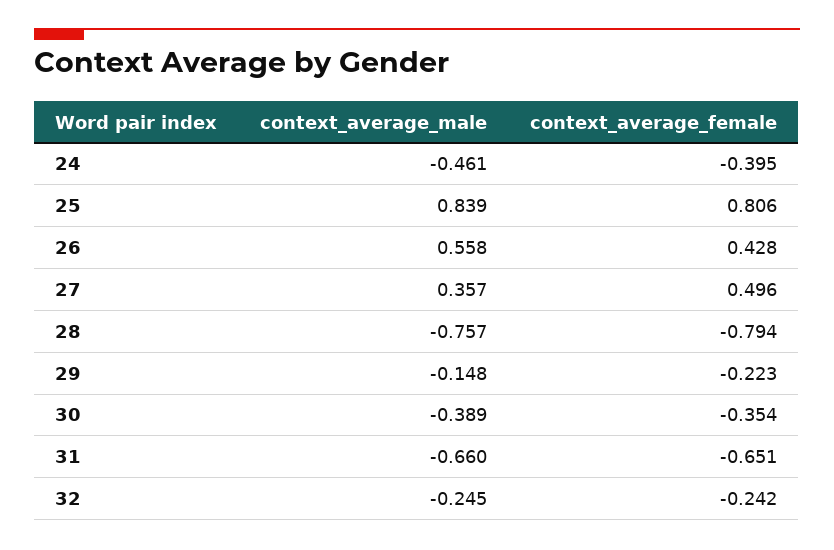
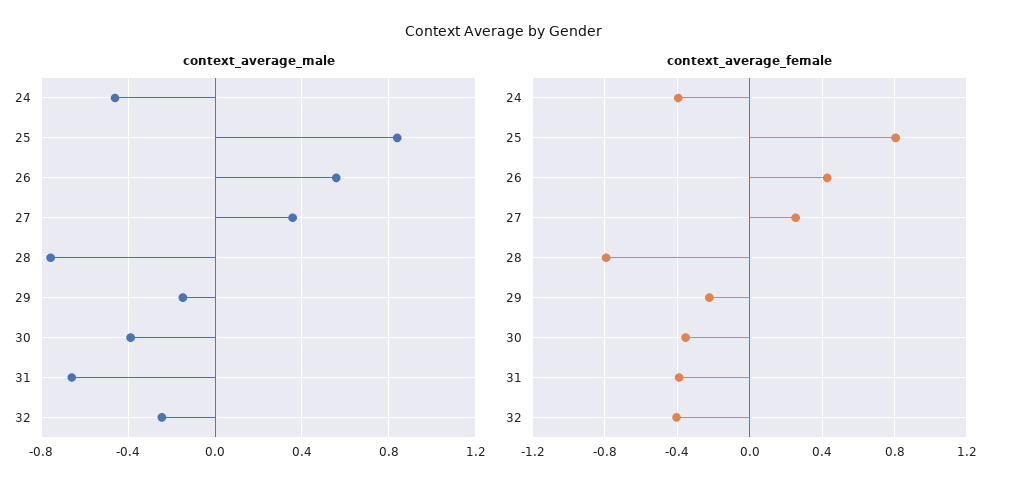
  {
    "context_average_male": {
      "24": -0.461,
      "25": 0.839,
      "26": 0.558,
      "27": 0.357,
      "28": -0.757,
      "29": -0.148,
      "30": -0.389,
      "31": -0.66,
      "32": -0.245
    },
    "context_average_female": {
      "24": -0.395,
      "25": 0.806,
      "26": 0.428,
-     "27": 0.496,
+     "27": 0.25,
      "28": -0.794,
      "29": -0.223,
      "30": -0.354,
-     "31": -0.651,
+     "31": -0.4,
-     "32": -0.242
+     "32": -0.4
    }
  }

